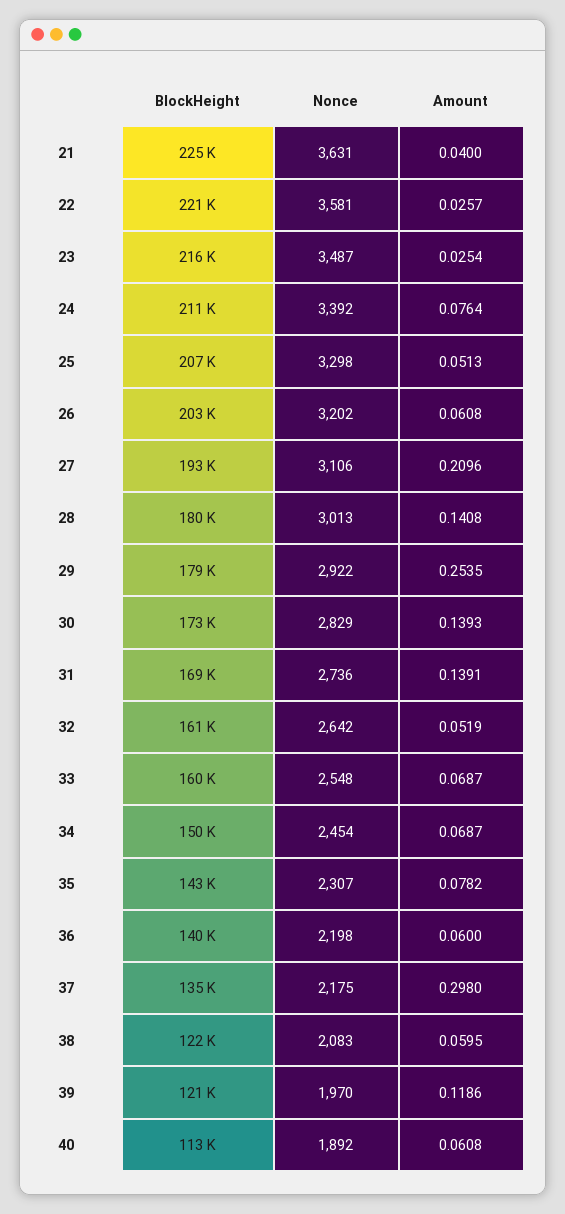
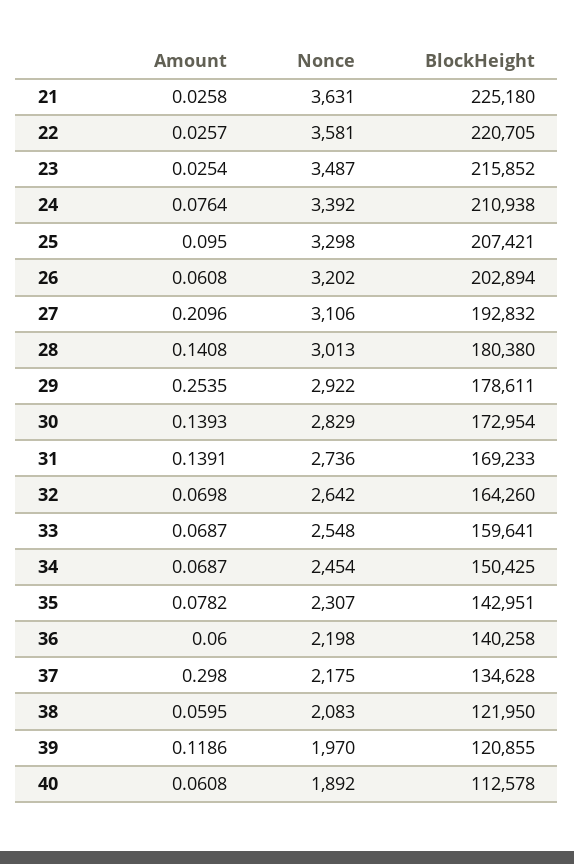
  {
    "BlockHeight": {
      "21": 225180,
      "22": 220705,
      "23": 215852,
      "24": 210938,
      "25": 207421,
      "26": 202894,
      "27": 192832,
      "28": 180380,
      "29": 178611,
      "30": 172954,
      "31": 169233,
-     "32": 161000,
+     "32": 164260,
      "33": 159641,
      "34": 150425,
      "35": 142951,
      "36": 140258,
      "37": 134628,
      "38": 121950,
      "39": 120855,
      "40": 112578
    },
    "Nonce": {
      "21": 3631,
      "22": 3581,
      "23": 3487,
      "24": 3392,
      "25": 3298,
      "26": 3202,
      "27": 3106,
      "28": 3013,
      "29": 2922,
      "30": 2829,
      "31": 2736,
      "32": 2642,
      "33": 2548,
      "34": 2454,
      "35": 2307,
      "36": 2198,
      "37": 2175,
      "38": 2083,
      "39": 1970,
      "40": 1892
    },
    "Amount": {
-     "21": 0.04,
+     "21": 0.0258,
      "22": 0.0257,
      "23": 0.0254,
      "24": 0.0764,
-     "25": 0.0513,
+     "25": 0.095,
      "26": 0.0608,
      "27": 0.2096,
      "28": 0.1408,
      "29": 0.2535,
      "30": 0.1393,
      "31": 0.1391,
-     "32": 0.0519,
+     "32": 0.0698,
      "33": 0.0687,
      "34": 0.0687,
      "35": 0.0782,
      "36": 0.06,
      "37": 0.298,
      "38": 0.0595,
      "39": 0.1186,
      "40": 0.0608
    }
  }

